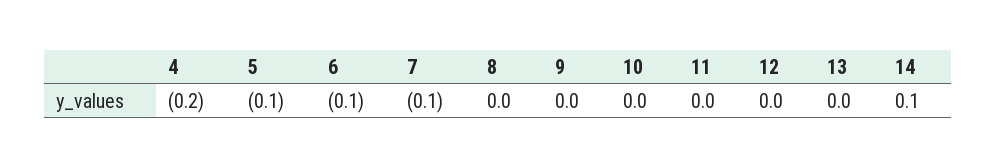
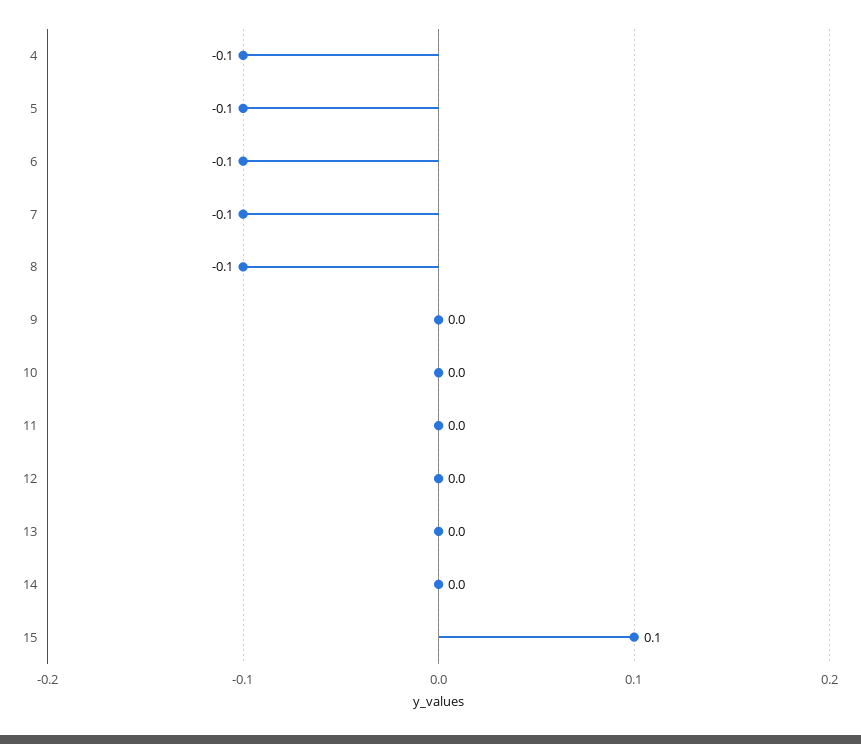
  {
-   "4": -0.2,
+   "4": -0.1,
    "5": -0.1,
    "6": -0.1,
    "7": -0.1,
-   "8": 0,
+   "8": -0.1,
    "9": 0,
    "10": 0,
    "11": 0,
    "12": 0,
    "13": 0,
-   "14": 0.1
+   "14": 0,
+   "15": 0.1
  }

